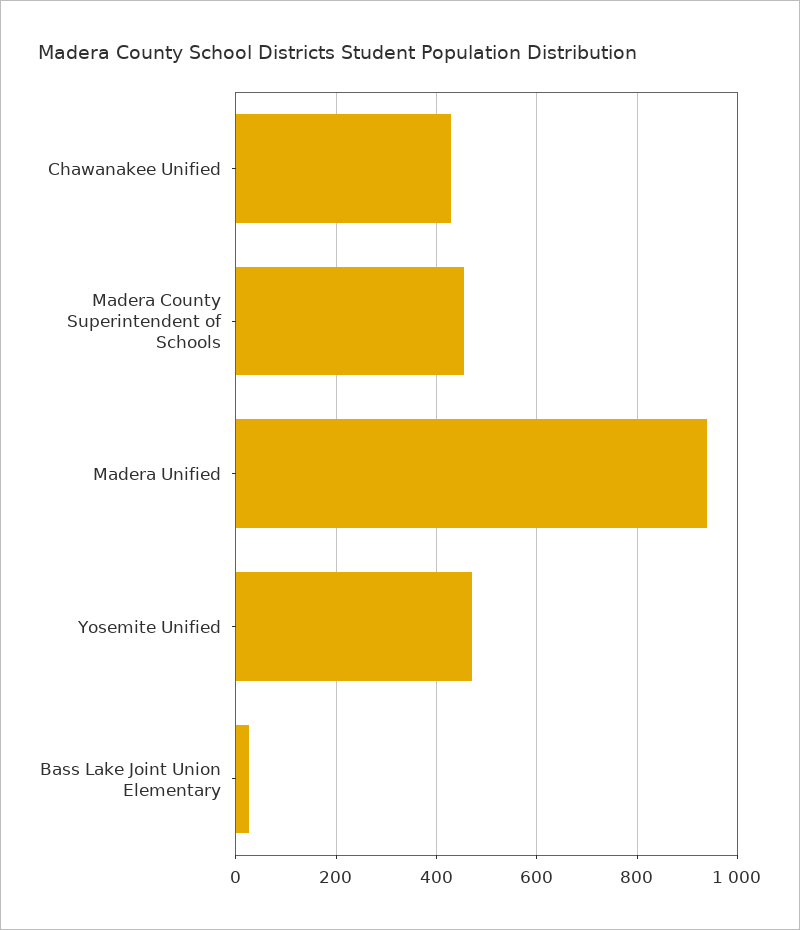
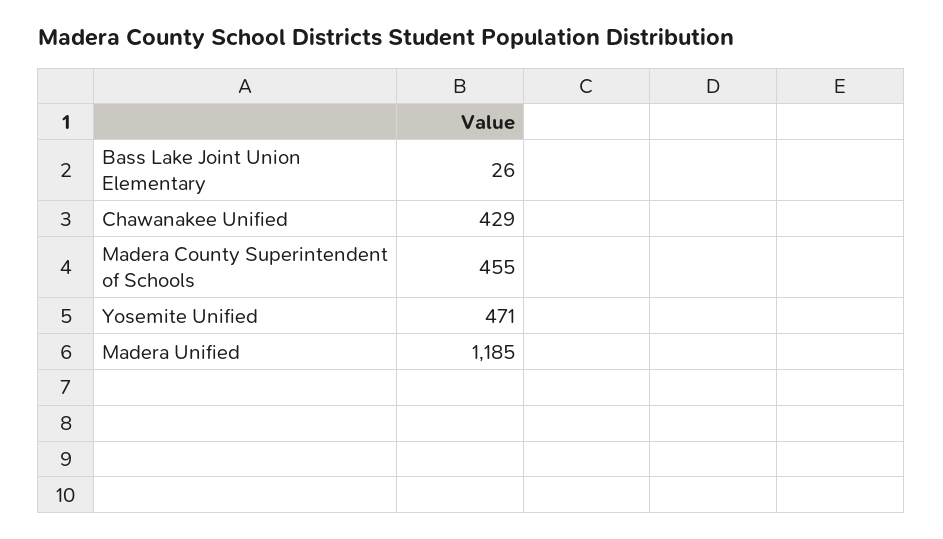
  {
    "Chawanakee Unified": 429,
    "Madera County Superintendent of Schools": 455,
-   "Madera Unified": 940,
+   "Madera Unified": 1185,
    "Yosemite Unified": 471,
    "Bass Lake Joint Union Elementary": 26
  }

